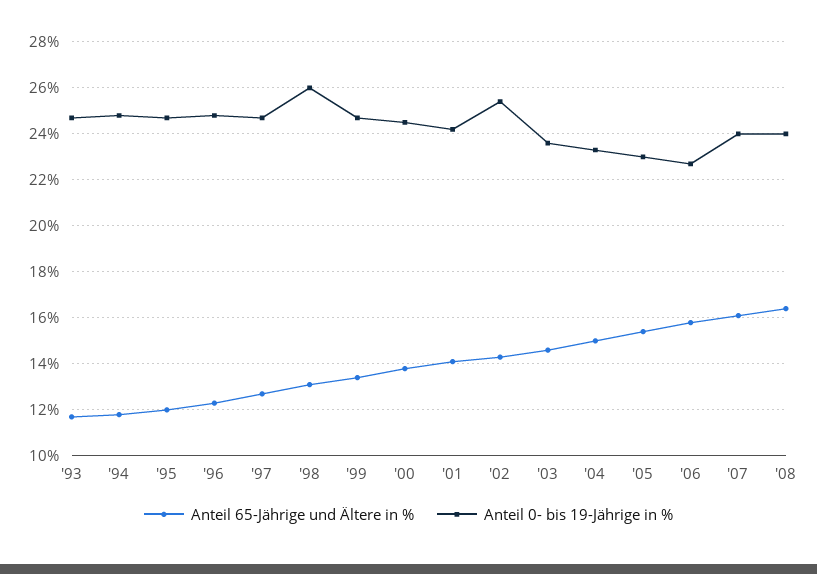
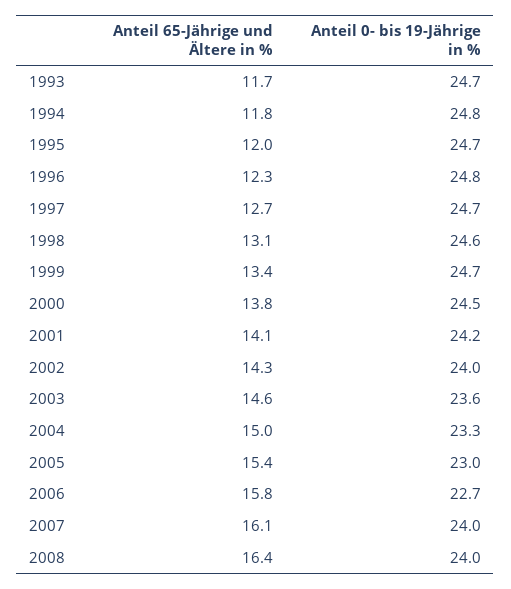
  {
    "Anteil 65-Jährige und Ältere in %": {
      "'93": 11.7,
      "'94": 11.8,
      "'95": 12,
      "'96": 12.3,
      "'97": 12.7,
      "'98": 13.1,
      "'99": 13.4,
      "'00": 13.8,
      "'01": 14.1,
      "'02": 14.3,
      "'03": 14.6,
      "'04": 15,
      "'05": 15.4,
      "'06": 15.8,
      "'07": 16.1,
      "'08": 16.4
    },
    "Anteil 0- bis 19-Jährige in %": {
      "'93": 24.7,
      "'94": 24.8,
      "'95": 24.7,
      "'96": 24.8,
      "'97": 24.7,
-     "'98": 26,
+     "'98": 24.6,
      "'99": 24.7,
      "'00": 24.5,
      "'01": 24.2,
-     "'02": 25.5,
+     "'02": 24,
      "'03": 23.6,
      "'04": 23.3,
      "'05": 23,
      "'06": 22.7,
      "'07": 24,
      "'08": 24
    }
  }

